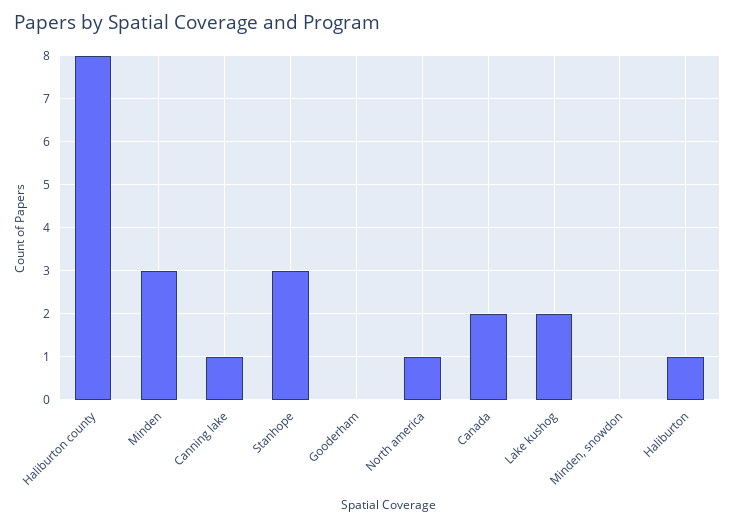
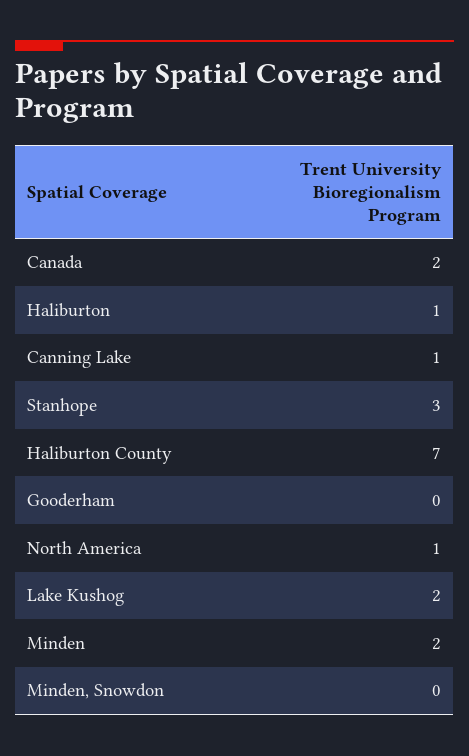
  {
-   "Haliburton county": 8,
+   "Haliburton county": 7,
-   "Minden": 3,
+   "Minden": 2,
    "Canning lake": 1,
    "Stanhope": 3,
    "Gooderham": 0,
    "North america": 1,
    "Canada": 2,
    "Lake kushog": 2,
    "Minden, snowdon": 0,
    "Haliburton": 1
  }

